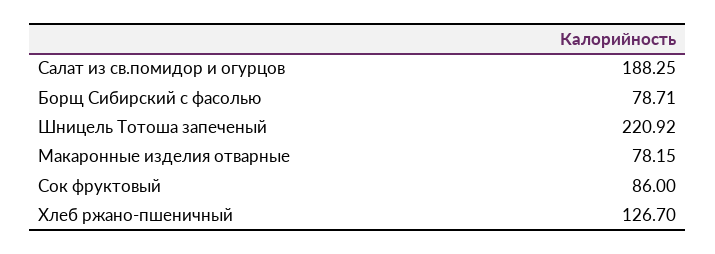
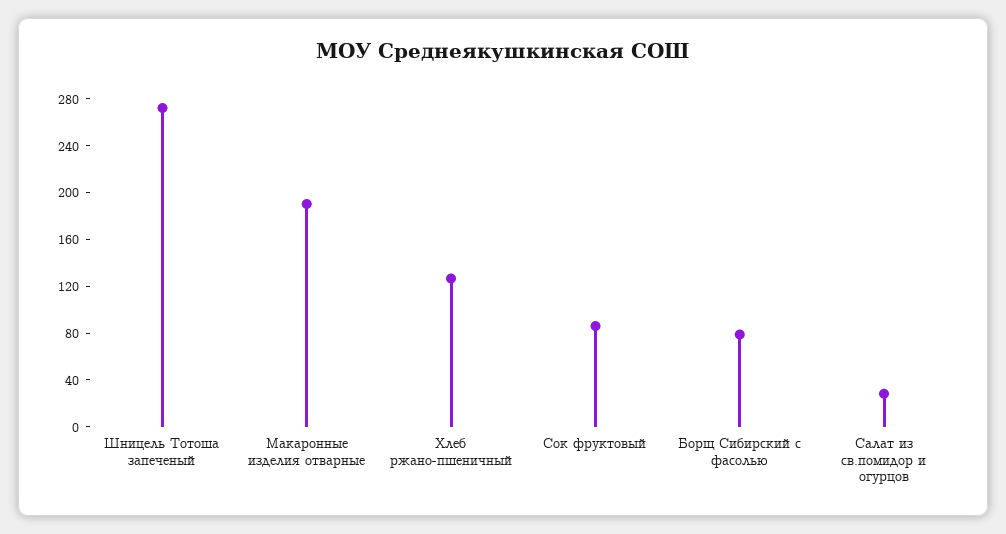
  {
-   "Салат из св.помидор и огурцов": 188.25,
+   "Салат из св.помидор и огурцов": 30,
    "Борщ Сибирский с фасолью": 78.71,
-   "Шницель Тотоша запеченый": 220.92,
+   "Шницель Тотоша запеченый": 270,
-   "Макаронные изделия отварные": 78.15,
+   "Макаронные изделия отварные": 190,
    "Сок фруктовый": 86,
    "Хлеб ржано-пшеничный": 126.7
  }

